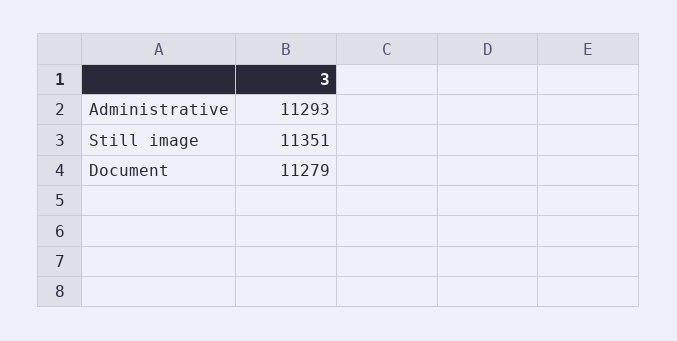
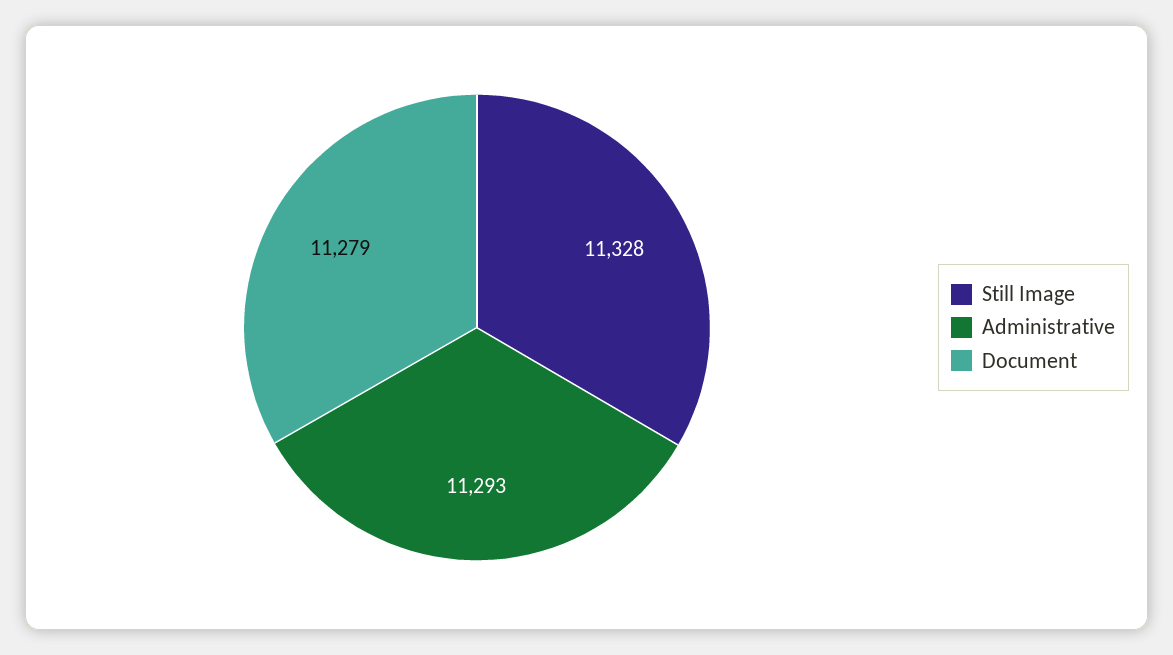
  {
    "Administrative": 11293,
-   "Still image": 11351,
+   "Still image": 11328,
    "Document": 11279
  }

